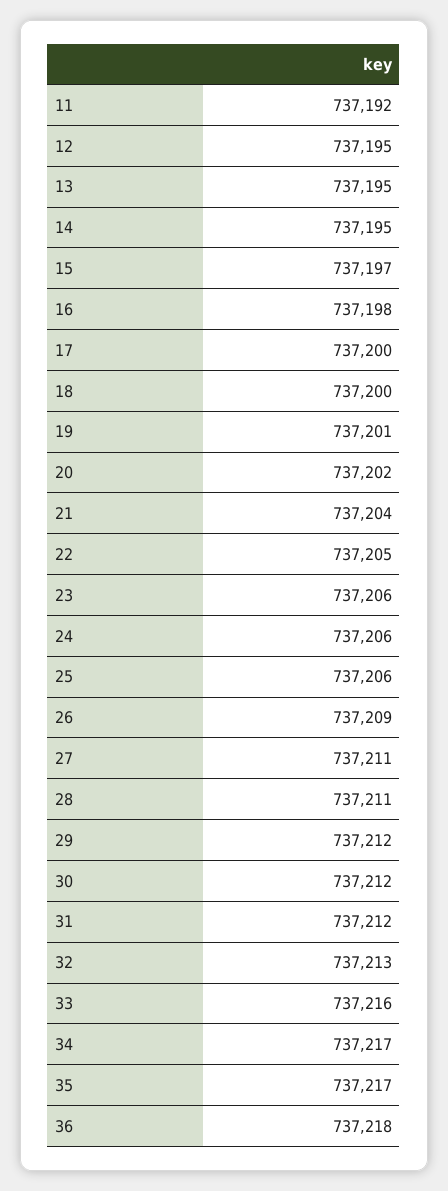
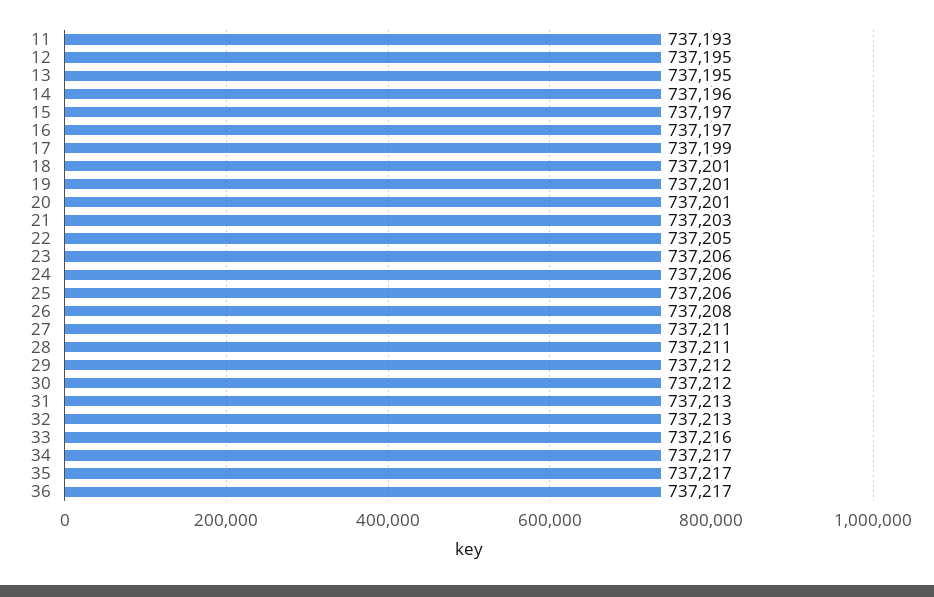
  {
-   "11": 737192,
+   "11": 737193,
    "12": 737195,
    "13": 737195,
-   "14": 737195,
+   "14": 737196,
    "15": 737197,
-   "16": 737198,
+   "16": 737197,
-   "17": 737200,
+   "17": 737199,
-   "18": 737200,
+   "18": 737201,
    "19": 737201,
-   "20": 737202,
+   "20": 737201,
-   "21": 737204,
+   "21": 737203,
    "22": 737205,
    "23": 737206,
    "24": 737206,
    "25": 737206,
-   "26": 737209,
+   "26": 737208,
    "27": 737211,
    "28": 737211,
    "29": 737212,
    "30": 737212,
-   "31": 737212,
+   "31": 737213,
    "32": 737213,
    "33": 737216,
    "34": 737217,
    "35": 737217,
-   "36": 737218
+   "36": 737217
  }

